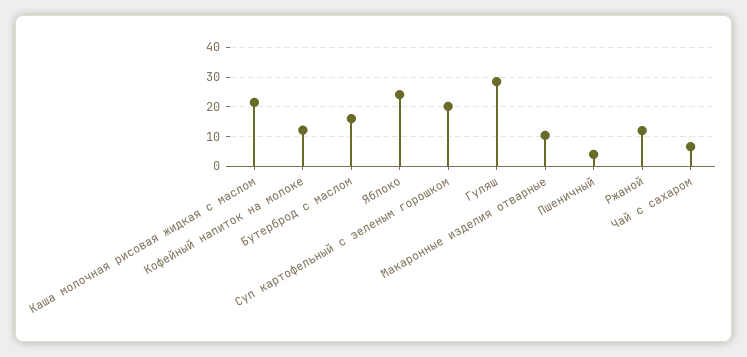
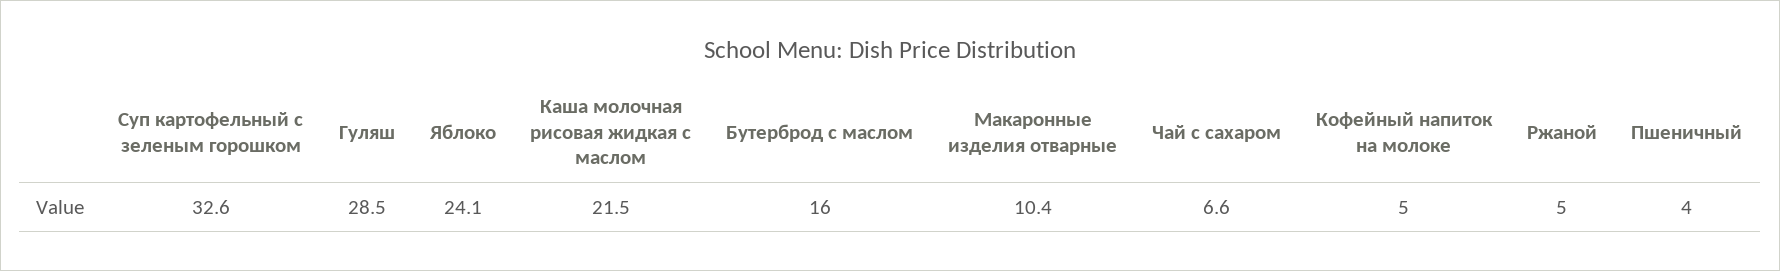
  {
    "Каша молочная рисовая жидкая с маслом": 21.5,
-   "Кофейный напиток на молоке": 12.5,
+   "Кофейный напиток на молоке": 5,
    "Бутерброд с маслом": 16,
    "Яблоко": 24.1,
-   "Суп картофельный с зеленым горошком": 20,
+   "Суп картофельный с зеленым горошком": 32.6,
    "Гуляш": 28.5,
    "Макаронные изделия отварные": 10.4,
    "Пшеничный": 4,
-   "Ржаной": 12.5,
+   "Ржаной": 5,
    "Чай с сахаром": 6.6
  }

